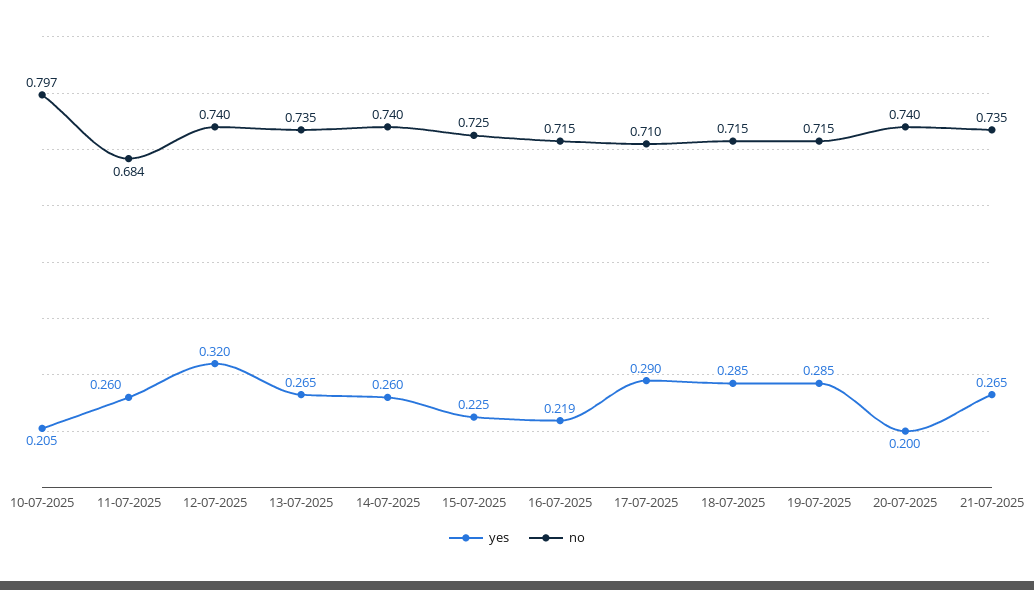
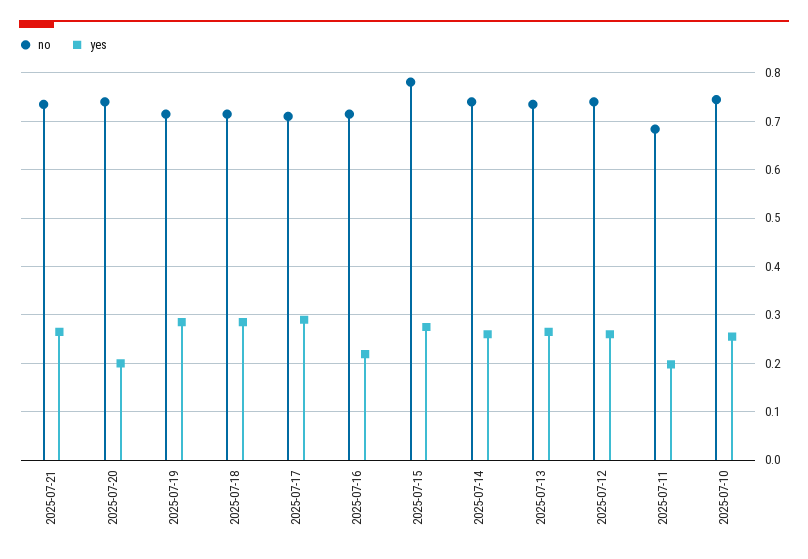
  {
    "yes": {
-     "10-07-2025": 0.205,
+     "10-07-2025": 0.26,
-     "11-07-2025": 0.26,
+     "11-07-2025": 0.2,
-     "12-07-2025": 0.32,
+     "12-07-2025": 0.26,
      "13-07-2025": 0.265,
      "14-07-2025": 0.26,
-     "15-07-2025": 0.225,
+     "15-07-2025": 0.28,
      "16-07-2025": 0.219,
      "17-07-2025": 0.29,
      "18-07-2025": 0.285,
      "19-07-2025": 0.285,
      "20-07-2025": 0.2,
      "21-07-2025": 0.265
    },
    "no": {
-     "10-07-2025": 0.797,
+     "10-07-2025": 0.74,
      "11-07-2025": 0.684,
      "12-07-2025": 0.74,
      "13-07-2025": 0.735,
      "14-07-2025": 0.74,
-     "15-07-2025": 0.725,
+     "15-07-2025": 0.78,
      "16-07-2025": 0.715,
      "17-07-2025": 0.71,
      "18-07-2025": 0.715,
      "19-07-2025": 0.715,
      "20-07-2025": 0.74,
      "21-07-2025": 0.735
    }
  }

